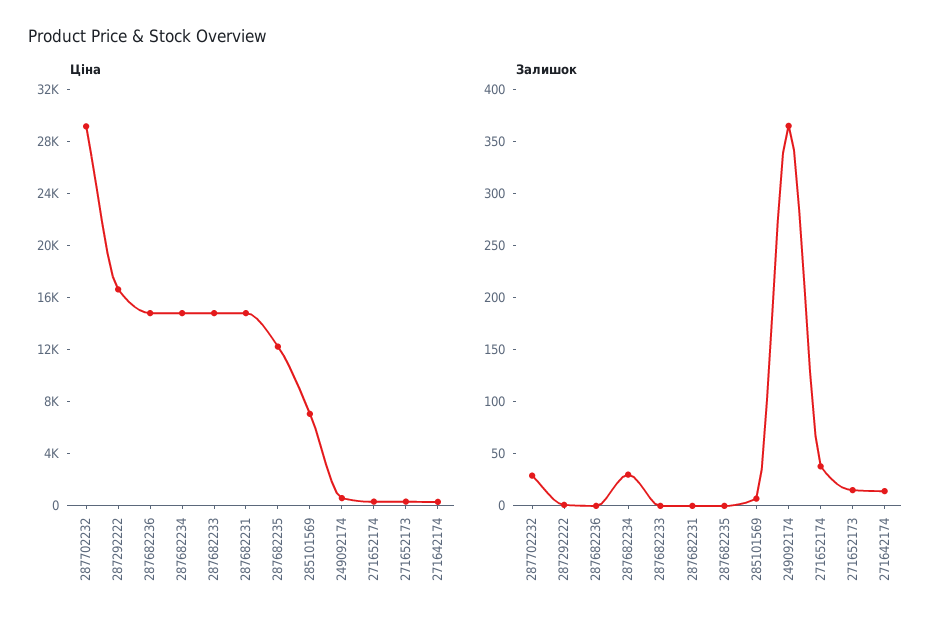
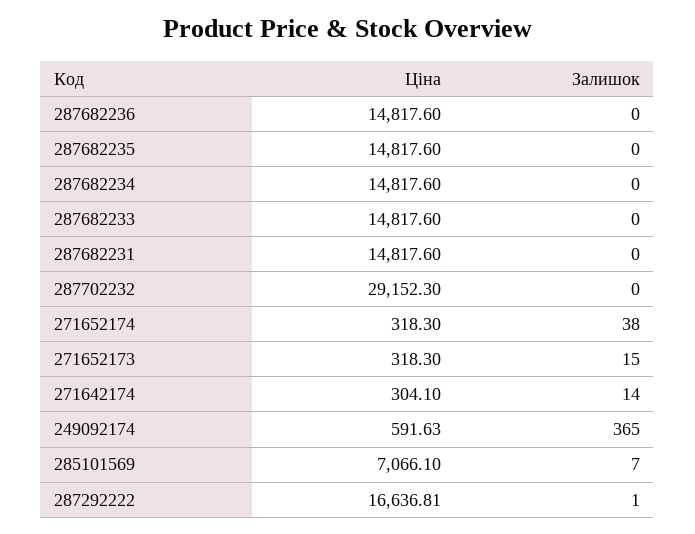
  {
    "Ціна": {
      "287702232": 29152.3,
      "287292222": 16636.81,
      "287682236": 14817.6,
      "287682234": 14817.6,
      "287682233": 14817.6,
      "287682231": 14817.6,
-     "287682235": 12000,
+     "287682235": 14817.6,
      "285101569": 7066.1,
      "249092174": 591.63,
      "271652174": 318.3,
      "271652173": 318.3,
      "271642174": 304.1
    },
    "Залишок": {
-     "287702232": 30,
+     "287702232": 0,
      "287292222": 1,
      "287682236": 0,
-     "287682234": 30,
+     "287682234": 0,
      "287682233": 0,
      "287682231": 0,
      "287682235": 0,
      "285101569": 7,
      "249092174": 365,
      "271652174": 38,
      "271652173": 15,
      "271642174": 14
    }
  }

